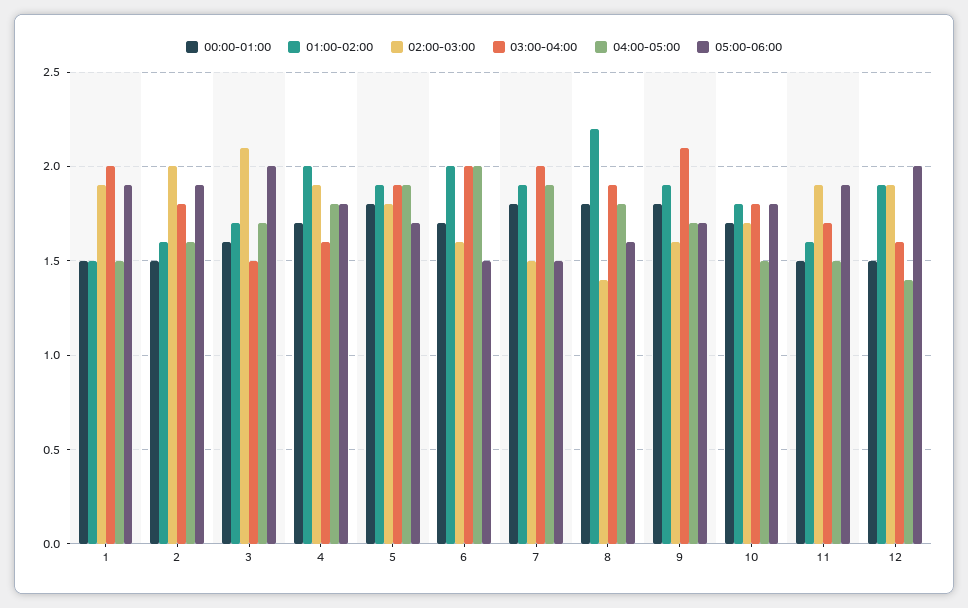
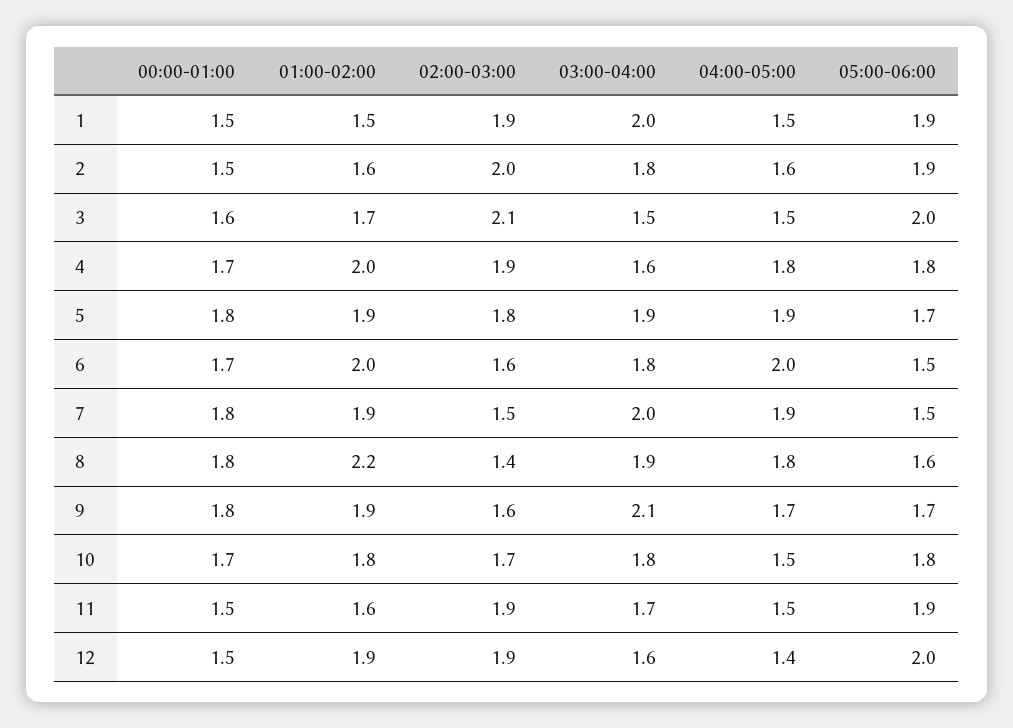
  {
    "00:00-01:00": {
      "1": 1.5,
      "2": 1.5,
      "3": 1.6,
      "4": 1.7,
      "5": 1.8,
      "6": 1.7,
      "7": 1.8,
      "8": 1.8,
      "9": 1.8,
      "10": 1.7,
      "11": 1.5,
      "12": 1.5
    },
    "01:00-02:00": {
      "1": 1.5,
      "2": 1.6,
      "3": 1.7,
      "4": 2,
      "5": 1.9,
      "6": 2,
      "7": 1.9,
      "8": 2.2,
      "9": 1.9,
      "10": 1.8,
      "11": 1.6,
      "12": 1.9
    },
    "02:00-03:00": {
      "1": 1.9,
      "2": 2,
      "3": 2.1,
      "4": 1.9,
      "5": 1.8,
      "6": 1.6,
      "7": 1.5,
      "8": 1.4,
      "9": 1.6,
      "10": 1.7,
      "11": 1.9,
      "12": 1.9
    },
    "03:00-04:00": {
      "1": 2,
      "2": 1.8,
      "3": 1.5,
      "4": 1.6,
      "5": 1.9,
-     "6": 2,
+     "6": 1.8,
      "7": 2,
      "8": 1.9,
      "9": 2.1,
      "10": 1.8,
      "11": 1.7,
      "12": 1.6
    },
    "04:00-05:00": {
      "1": 1.5,
      "2": 1.6,
-     "3": 1.7,
+     "3": 1.5,
      "4": 1.8,
      "5": 1.9,
      "6": 2,
      "7": 1.9,
      "8": 1.8,
      "9": 1.7,
      "10": 1.5,
      "11": 1.5,
      "12": 1.4
    },
    "05:00-06:00": {
      "1": 1.9,
      "2": 1.9,
      "3": 2,
      "4": 1.8,
      "5": 1.7,
      "6": 1.5,
      "7": 1.5,
      "8": 1.6,
      "9": 1.7,
      "10": 1.8,
      "11": 1.9,
      "12": 2
    }
  }

